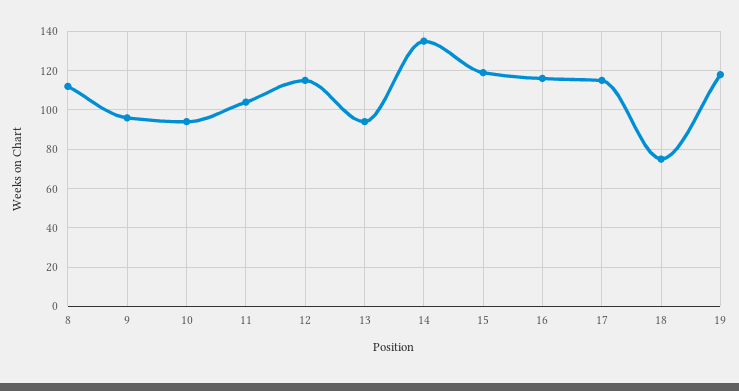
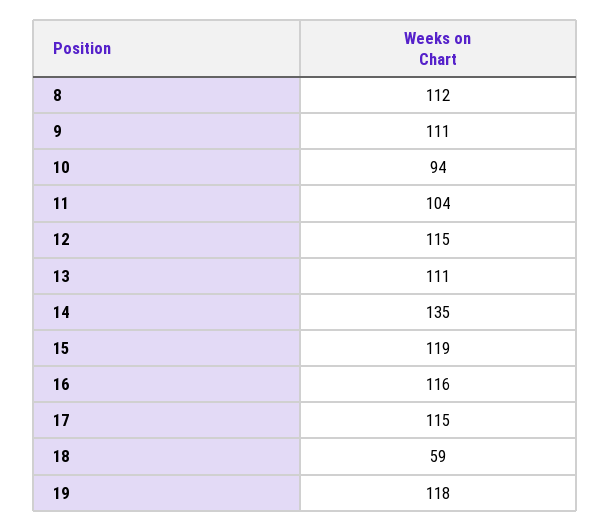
  {
    "8": 112,
-   "9": 95,
+   "9": 111,
    "10": 94,
    "11": 104,
    "12": 115,
-   "13": 95,
+   "13": 111,
    "14": 135,
    "15": 119,
    "16": 116,
    "17": 115,
-   "18": 75,
+   "18": 59,
    "19": 118
  }

